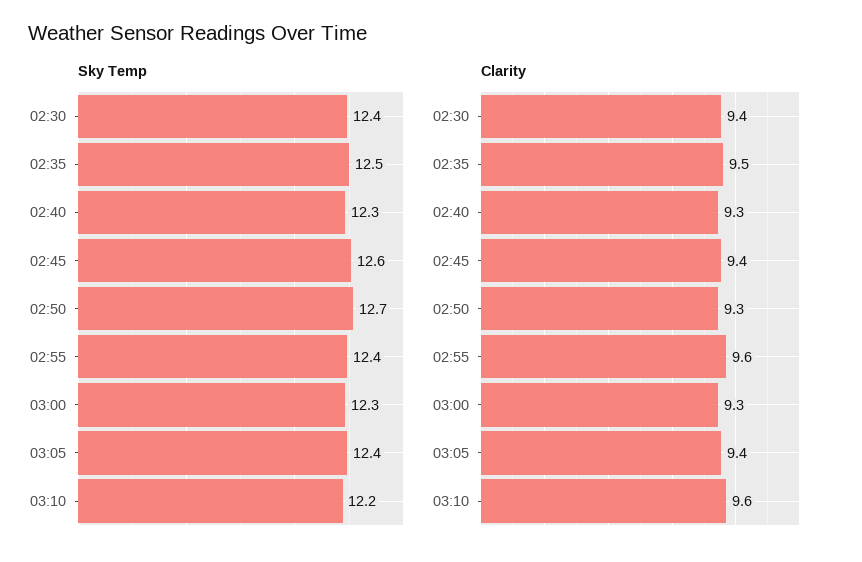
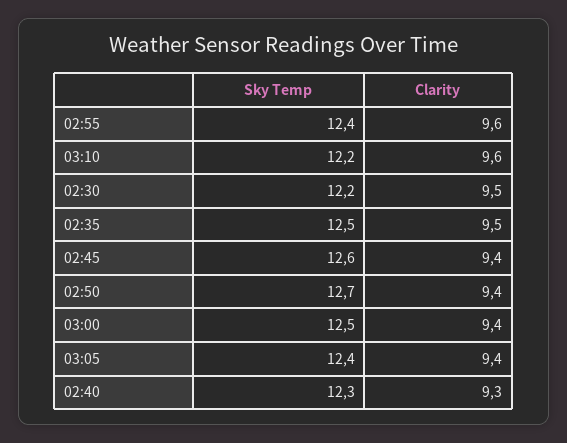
  {
    "Sky Temp": {
-     "02:30": 12.4,
+     "02:30": 12.2,
      "02:35": 12.5,
      "02:40": 12.3,
      "02:45": 12.6,
      "02:50": 12.7,
      "02:55": 12.4,
-     "03:00": 12.3,
+     "03:00": 12.5,
      "03:05": 12.4,
      "03:10": 12.2
    },
    "Clarity": {
-     "02:30": 9.4,
+     "02:30": 9.5,
      "02:35": 9.5,
      "02:40": 9.3,
      "02:45": 9.4,
-     "02:50": 9.3,
+     "02:50": 9.4,
      "02:55": 9.6,
-     "03:00": 9.3,
+     "03:00": 9.4,
      "03:05": 9.4,
      "03:10": 9.6
    }
  }

